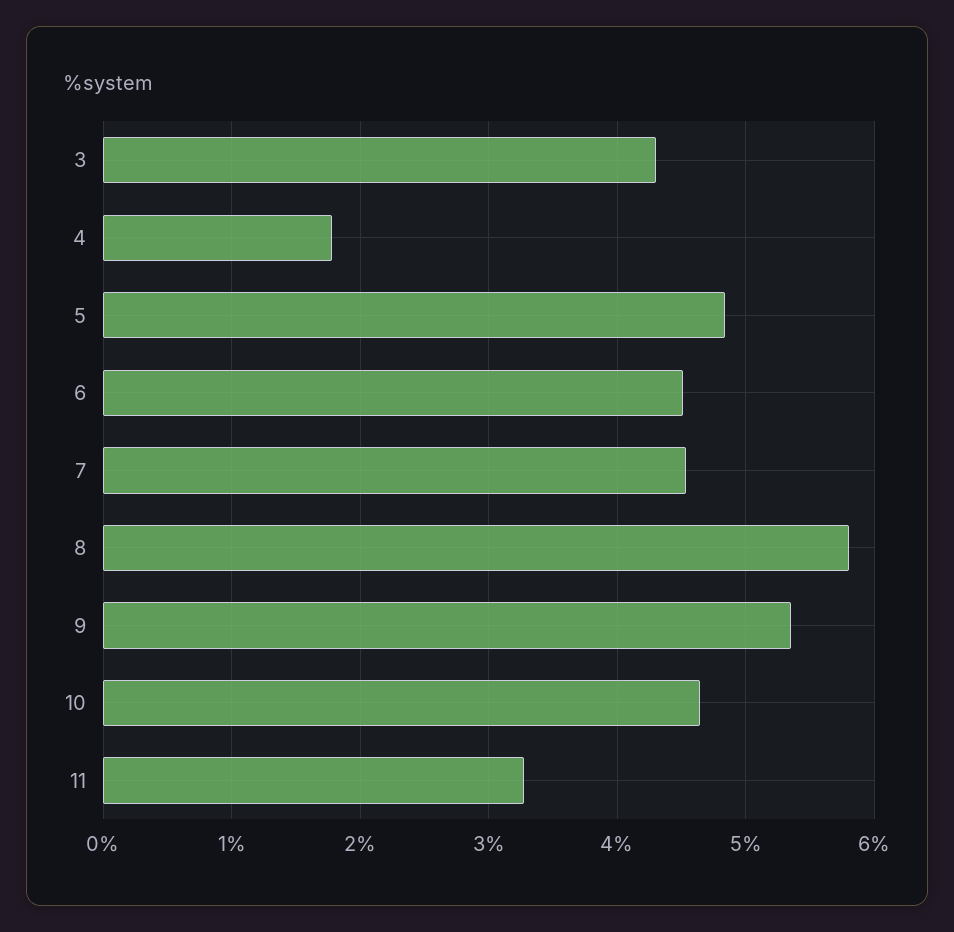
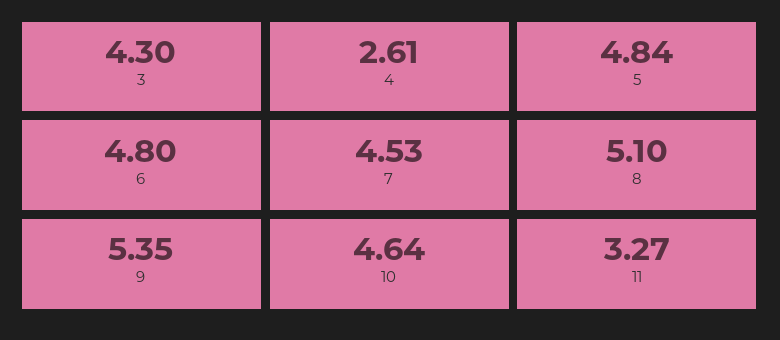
  {
    "3": 4.3,
-   "4": 1.8,
+   "4": 2.61,
    "5": 4.84,
-   "6": 4.5,
+   "6": 4.8,
    "7": 4.53,
-   "8": 5.8,
+   "8": 5.1,
    "9": 5.35,
    "10": 4.64,
    "11": 3.27
  }

